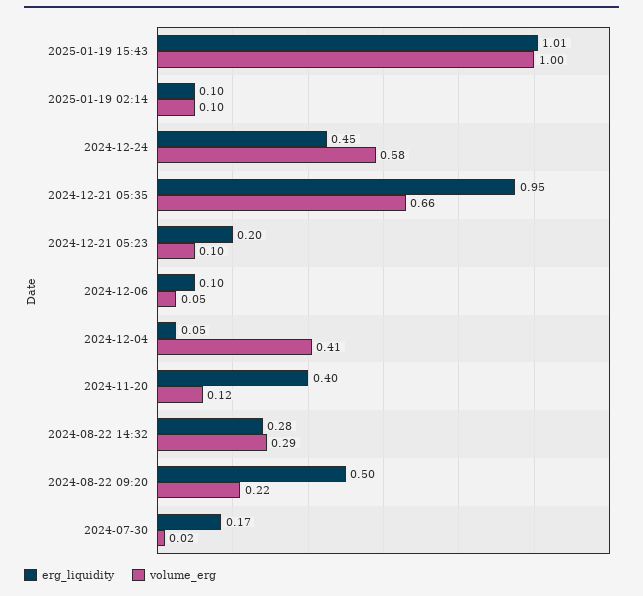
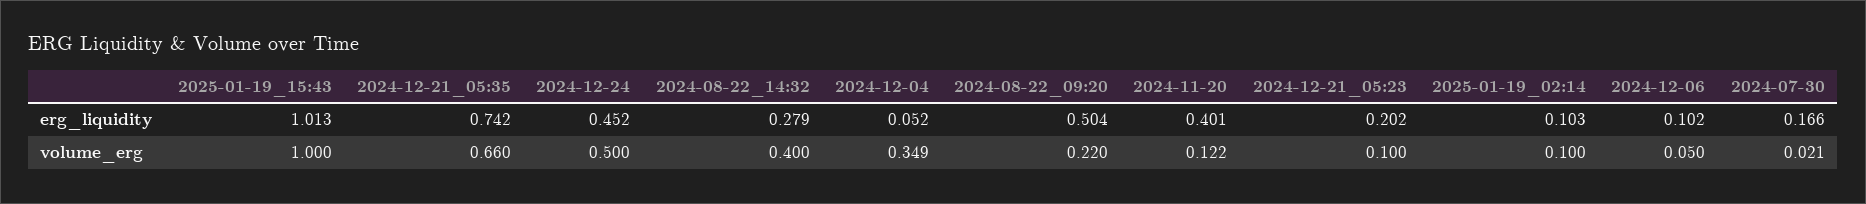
  {
    "erg_liquidity": {
      "2025-01-19 15:43": 1.013,
      "2025-01-19 02:14": 0.103,
      "2024-12-24": 0.452,
-     "2024-12-21 05:35": 0.95,
+     "2024-12-21 05:35": 0.742,
      "2024-12-21 05:23": 0.202,
      "2024-12-06": 0.102,
      "2024-12-04": 0.052,
      "2024-11-20": 0.401,
      "2024-08-22 14:32": 0.279,
      "2024-08-22 09:20": 0.504,
      "2024-07-30": 0.166
    },
    "volume_erg": {
      "2025-01-19 15:43": 1,
      "2025-01-19 02:14": 0.1,
-     "2024-12-24": 0.58,
+     "2024-12-24": 0.5,
      "2024-12-21 05:35": 0.66,
      "2024-12-21 05:23": 0.1,
      "2024-12-06": 0.05,
-     "2024-12-04": 0.41,
+     "2024-12-04": 0.349,
      "2024-11-20": 0.122,
-     "2024-08-22 14:32": 0.29,
+     "2024-08-22 14:32": 0.4,
      "2024-08-22 09:20": 0.22,
      "2024-07-30": 0.021
    }
  }

